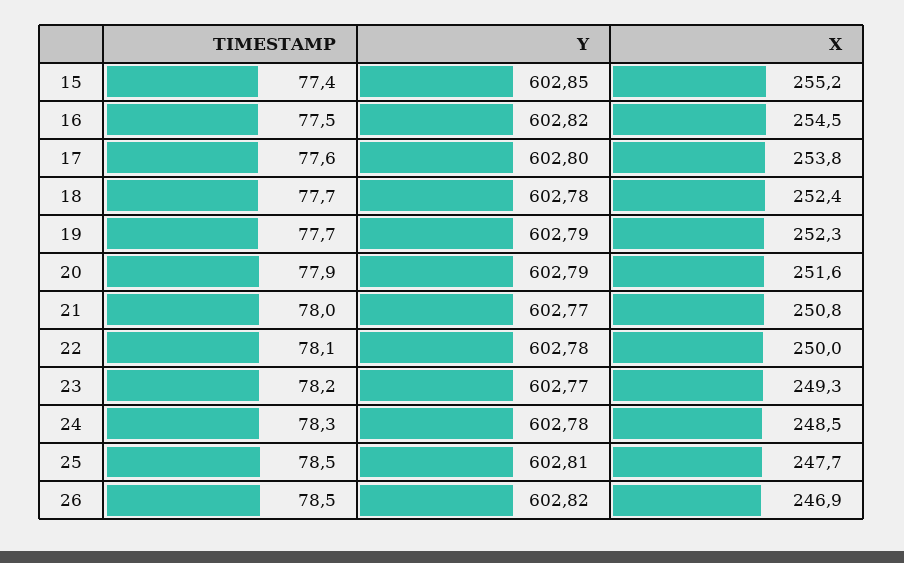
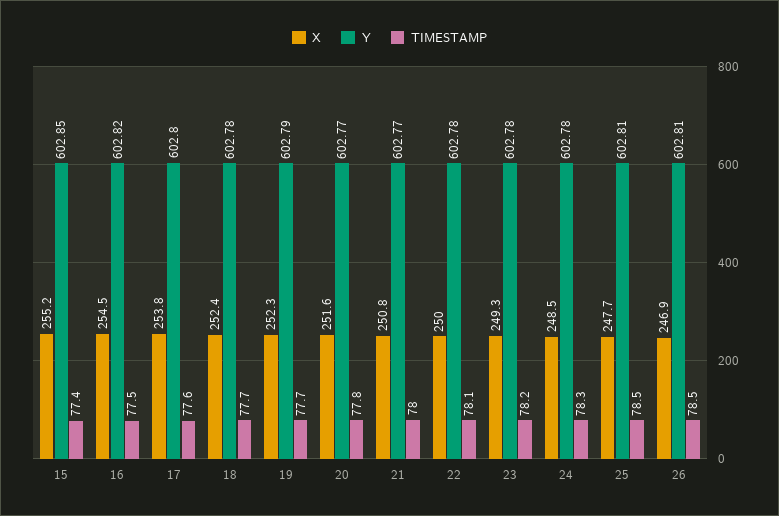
  {
    "TIMESTAMP": {
      "15": 77.4,
      "16": 77.5,
      "17": 77.6,
      "18": 77.7,
      "19": 77.7,
-     "20": 77.9,
+     "20": 77.8,
      "21": 78,
      "22": 78.1,
      "23": 78.2,
      "24": 78.3,
      "25": 78.5,
      "26": 78.5
    },
    "Y": {
      "15": 602.85,
      "16": 602.82,
      "17": 602.8,
      "18": 602.78,
      "19": 602.79,
-     "20": 602.79,
+     "20": 602.77,
      "21": 602.77,
      "22": 602.78,
-     "23": 602.77,
+     "23": 602.78,
      "24": 602.78,
      "25": 602.81,
-     "26": 602.82
+     "26": 602.81
    },
    "X": {
      "15": 255.2,
      "16": 254.5,
      "17": 253.8,
      "18": 252.4,
      "19": 252.3,
      "20": 251.6,
      "21": 250.8,
      "22": 250,
      "23": 249.3,
      "24": 248.5,
      "25": 247.7,
      "26": 246.9
    }
  }

